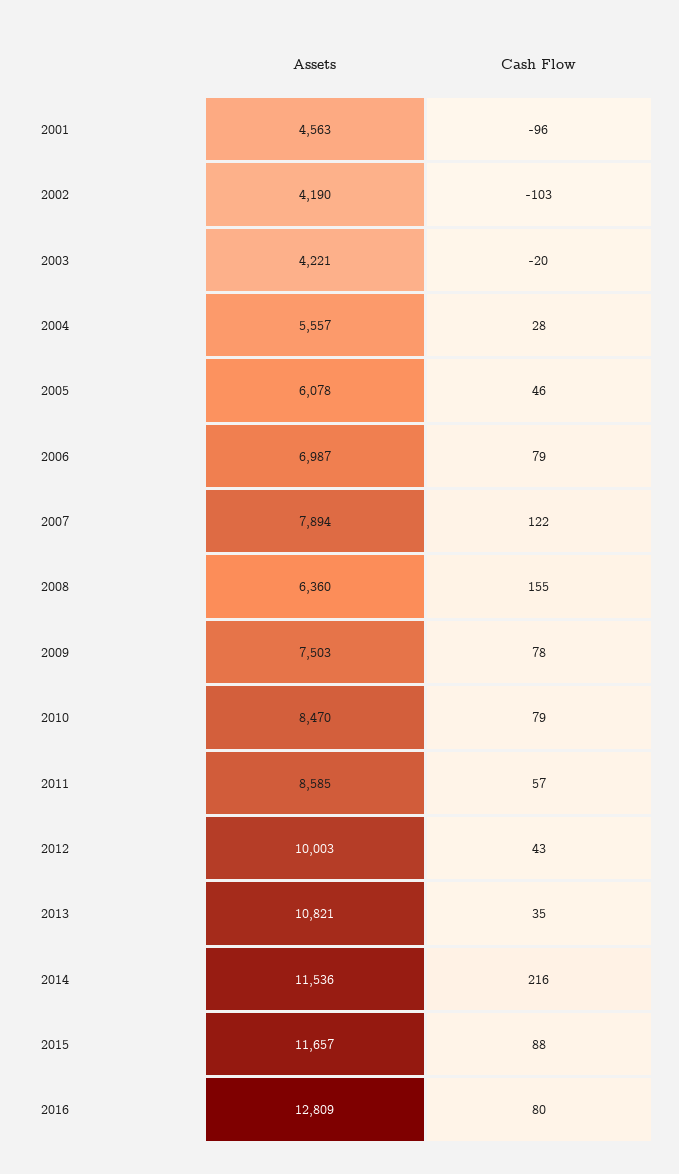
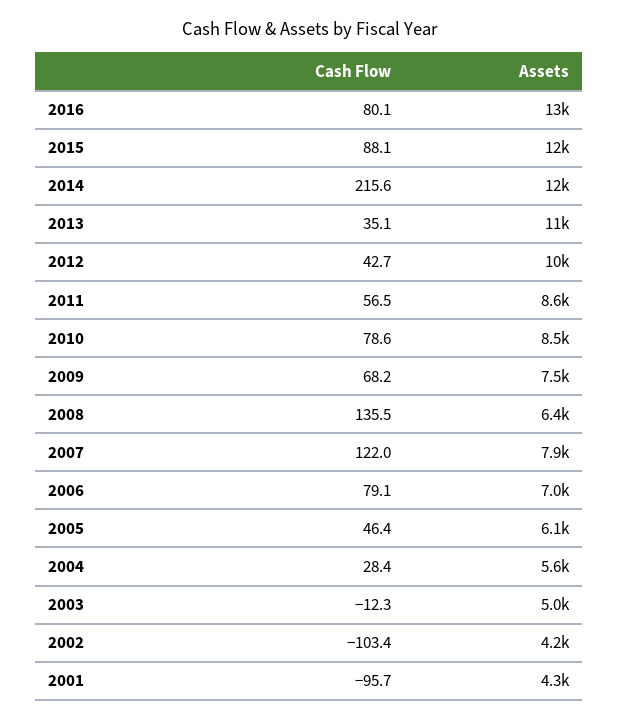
  {
    "Assets": {
-     "2001": 4563,
+     "2001": 4300,
      "2002": 4190,
-     "2003": 4221,
+     "2003": 5000,
      "2004": 5557,
      "2005": 6078,
      "2006": 6987,
      "2007": 7894,
      "2008": 6360,
      "2009": 7503,
      "2010": 8470,
      "2011": 8585,
      "2012": 10003,
      "2013": 10821,
      "2014": 11536,
      "2015": 11657,
      "2016": 12809
    },
    "Cash Flow": {
      "2001": -95.7,
      "2002": -103.4,
-     "2003": -20,
+     "2003": -12.3,
      "2004": 28.4,
      "2005": 46.4,
      "2006": 79.1,
      "2007": 122,
-     "2008": 155,
+     "2008": 135.5,
-     "2009": 78,
+     "2009": 68.2,
      "2010": 78.6,
      "2011": 56.5,
      "2012": 42.7,
      "2013": 35.1,
      "2014": 215.6,
      "2015": 88.1,
      "2016": 80.1
    }
  }

